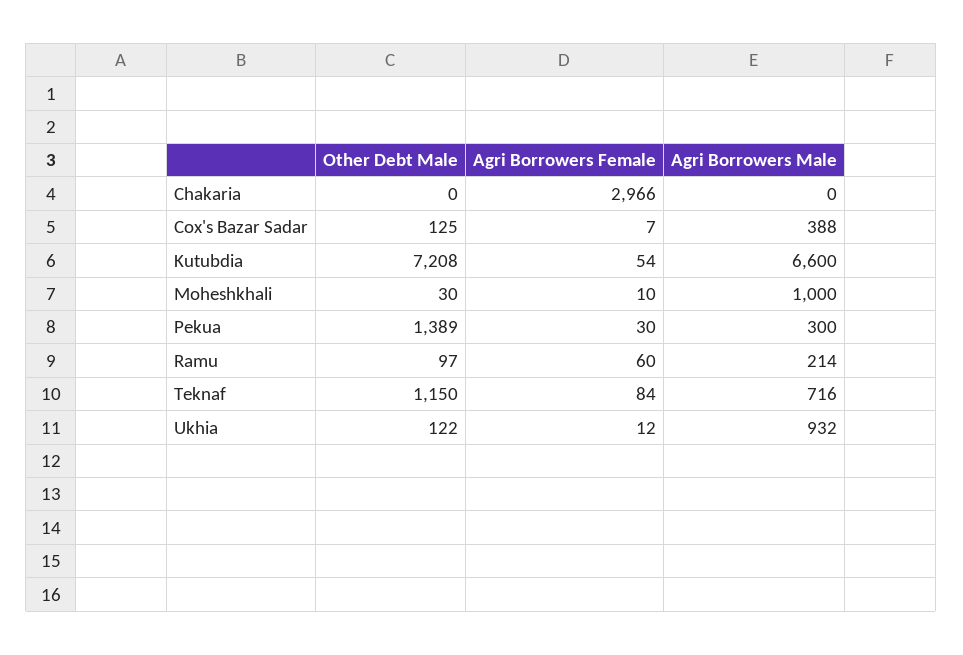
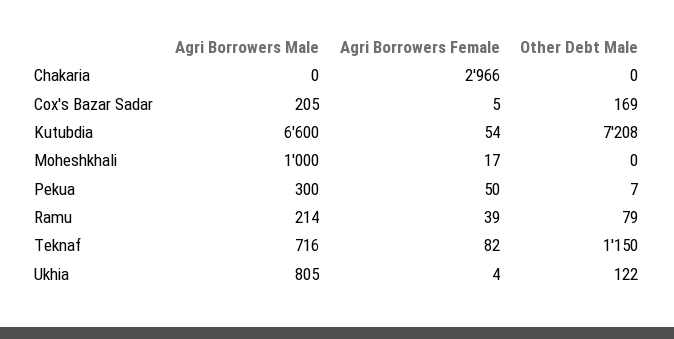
  {
    "Other Debt Male": {
      "Chakaria": 0,
-     "Cox's Bazar Sadar": 125,
+     "Cox's Bazar Sadar": 169,
      "Kutubdia": 7208,
-     "Moheshkhali": 30,
+     "Moheshkhali": 0,
-     "Pekua": 1389,
+     "Pekua": 7,
-     "Ramu": 97,
+     "Ramu": 79,
      "Teknaf": 1150,
      "Ukhia": 122
    },
    "Agri Borrowers Female": {
      "Chakaria": 2966,
-     "Cox's Bazar Sadar": 7,
+     "Cox's Bazar Sadar": 5,
      "Kutubdia": 54,
-     "Moheshkhali": 10,
+     "Moheshkhali": 17,
-     "Pekua": 30,
+     "Pekua": 50,
-     "Ramu": 60,
+     "Ramu": 39,
-     "Teknaf": 84,
+     "Teknaf": 82,
-     "Ukhia": 12
+     "Ukhia": 4
    },
    "Agri Borrowers Male": {
      "Chakaria": 0,
-     "Cox's Bazar Sadar": 388,
+     "Cox's Bazar Sadar": 205,
      "Kutubdia": 6600,
      "Moheshkhali": 1000,
      "Pekua": 300,
      "Ramu": 214,
      "Teknaf": 716,
-     "Ukhia": 932
+     "Ukhia": 805
    }
  }

